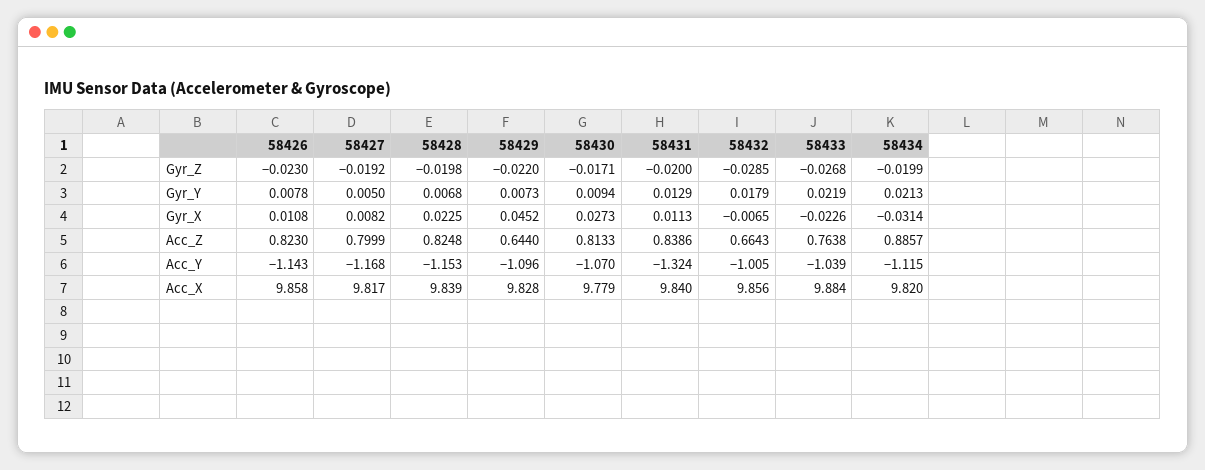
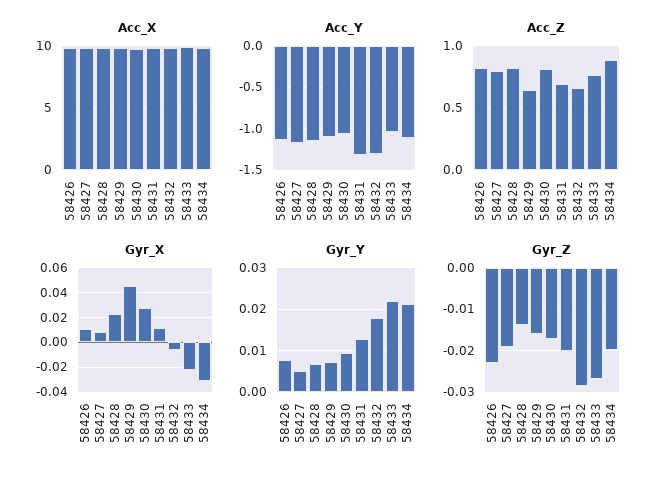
  {
    "Gyr_Z": {
      "58426": -0.023,
      "58427": -0.0192,
-     "58428": -0.0198,
+     "58428": -0.014,
-     "58429": -0.022,
+     "58429": -0.016,
      "58430": -0.0171,
      "58431": -0.02,
      "58432": -0.0285,
      "58433": -0.0268,
      "58434": -0.0199
    },
    "Gyr_Y": {
      "58426": 0.0078,
      "58427": 0.005,
      "58428": 0.0068,
      "58429": 0.0073,
      "58430": 0.0094,
      "58431": 0.0129,
      "58432": 0.0179,
      "58433": 0.0219,
      "58434": 0.0213
    },
    "Gyr_X": {
      "58426": 0.0108,
      "58427": 0.0082,
      "58428": 0.0225,
      "58429": 0.0452,
      "58430": 0.0273,
      "58431": 0.0113,
      "58432": -0.0065,
      "58433": -0.0226,
      "58434": -0.0314
    },
    "Acc_Z": {
      "58426": 0.823,
      "58427": 0.7999,
      "58428": 0.8248,
      "58429": 0.644,
      "58430": 0.8133,
-     "58431": 0.8386,
+     "58431": 0.7,
      "58432": 0.6643,
      "58433": 0.7638,
      "58434": 0.8857
    },
    "Acc_Y": {
      "58426": -1.143,
      "58427": -1.168,
      "58428": -1.153,
      "58429": -1.096,
      "58430": -1.07,
      "58431": -1.324,
-     "58432": -1.005,
+     "58432": -1.3,
      "58433": -1.039,
      "58434": -1.115
    },
    "Acc_X": {
      "58426": 9.858,
      "58427": 9.817,
      "58428": 9.839,
      "58429": 9.828,
      "58430": 9.779,
      "58431": 9.84,
      "58432": 9.856,
      "58433": 9.884,
      "58434": 9.82
    }
  }

